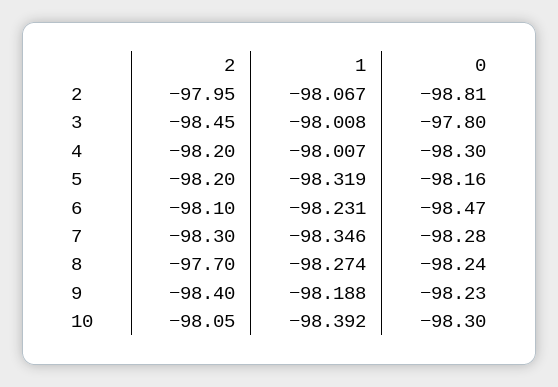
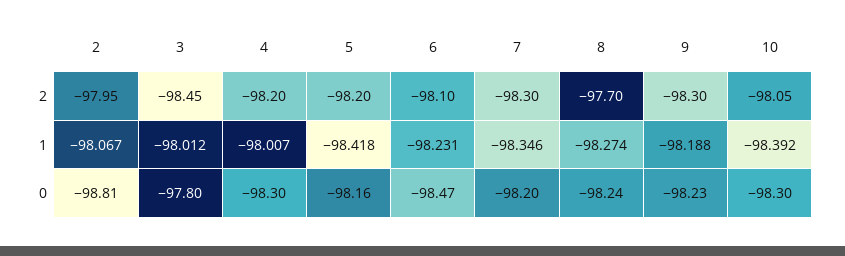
  {
    "2": {
      "2": -97.95,
      "3": -98.45,
      "4": -98.2,
      "5": -98.2,
      "6": -98.1,
      "7": -98.3,
      "8": -97.7,
-     "9": -98.4,
+     "9": -98.3,
      "10": -98.05
    },
    "1": {
      "2": -98.067,
-     "3": -98.008,
+     "3": -98.012,
      "4": -98.007,
-     "5": -98.319,
+     "5": -98.418,
      "6": -98.231,
      "7": -98.346,
      "8": -98.274,
      "9": -98.188,
      "10": -98.392
    },
    "0": {
      "2": -98.81,
      "3": -97.8,
      "4": -98.3,
      "5": -98.16,
      "6": -98.47,
-     "7": -98.28,
+     "7": -98.2,
      "8": -98.24,
      "9": -98.23,
      "10": -98.3
    }
  }

